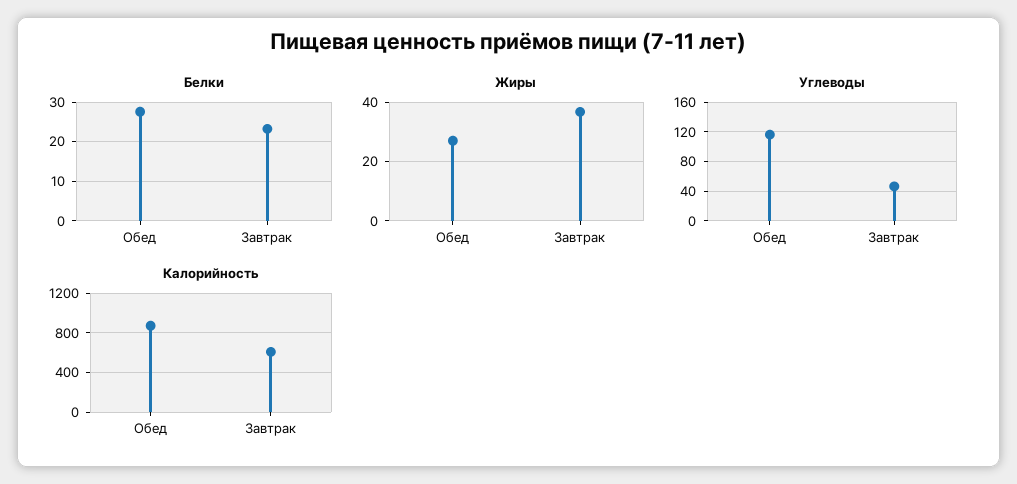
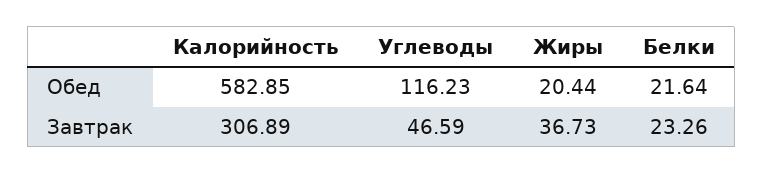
  {
    "Белки": {
-     "Обед": 28,
+     "Обед": 21.64,
      "Завтрак": 23.26
    },
    "Жиры": {
-     "Обед": 27.5,
+     "Обед": 20.44,
      "Завтрак": 36.73
    },
    "Углеводы": {
      "Обед": 116.23,
      "Завтрак": 46.59
    },
    "Калорийность": {
-     "Обед": 900,
+     "Обед": 582.85,
-     "Завтрак": 600
+     "Завтрак": 306.89
    }
  }

